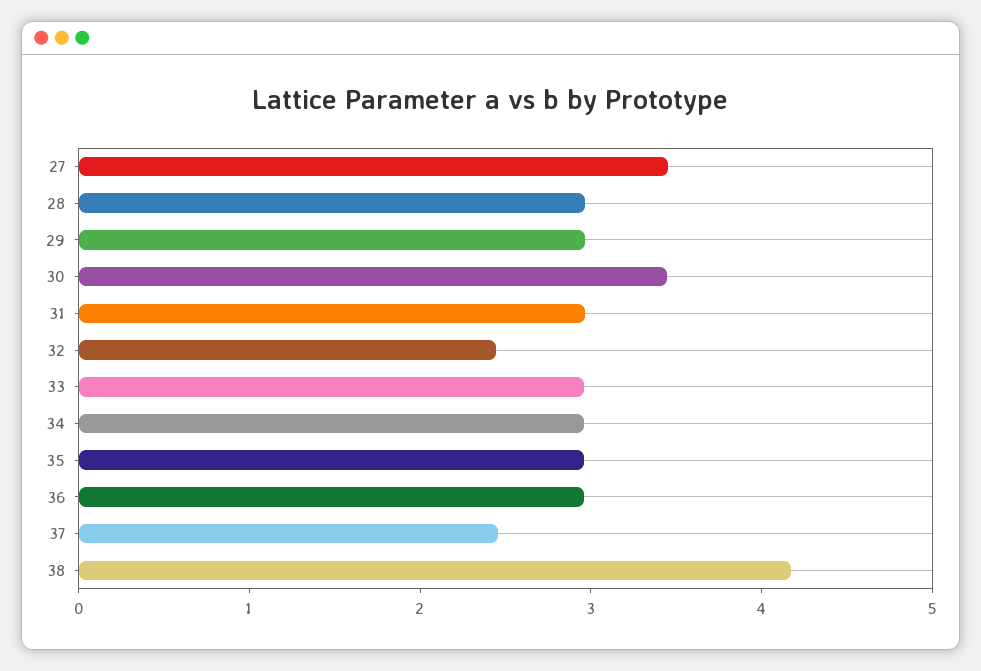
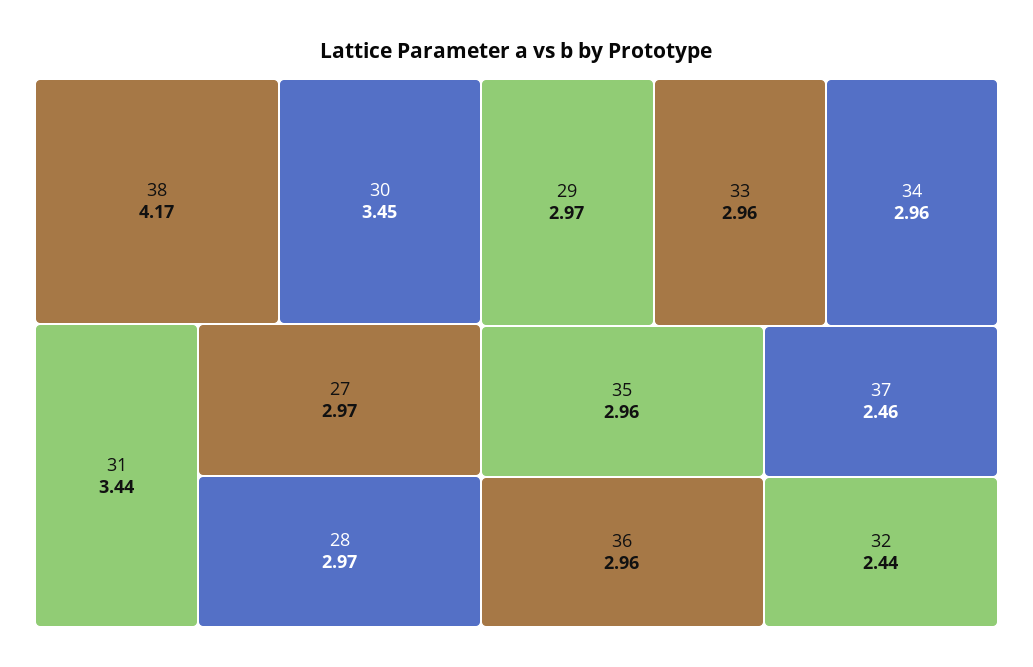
  {
-   "27": 3.4,
+   "27": 2.97,
    "28": 2.97,
    "29": 2.97,
    "30": 3.45,
-   "31": 3,
+   "31": 3.44,
    "32": 2.44,
    "33": 2.96,
    "34": 2.96,
    "35": 2.96,
    "36": 2.96,
    "37": 2.46,
    "38": 4.17
  }

